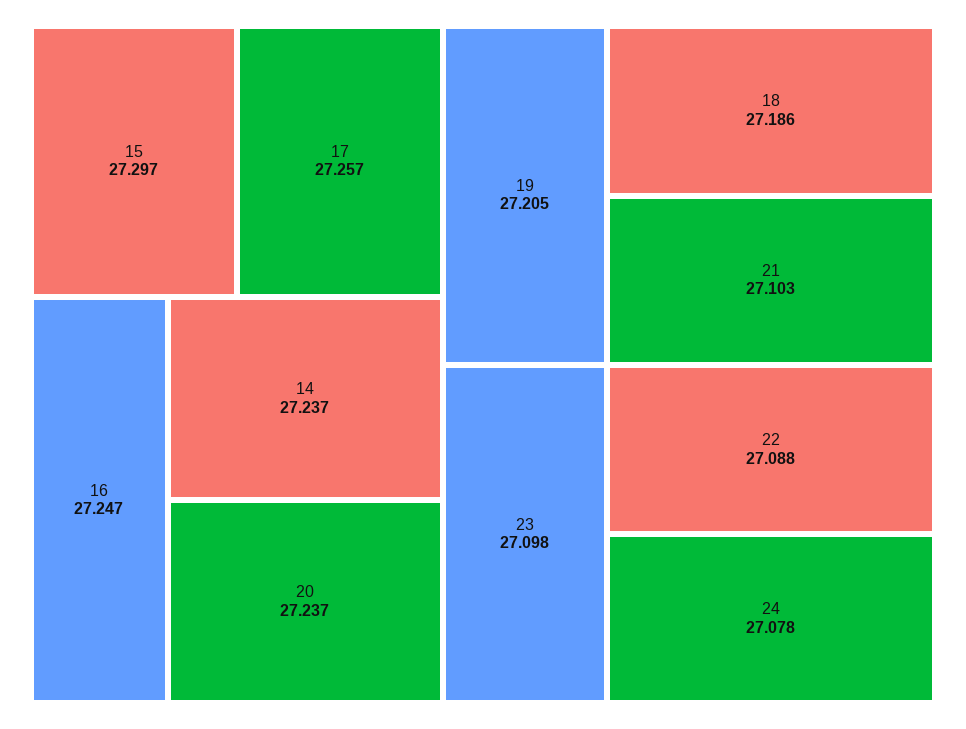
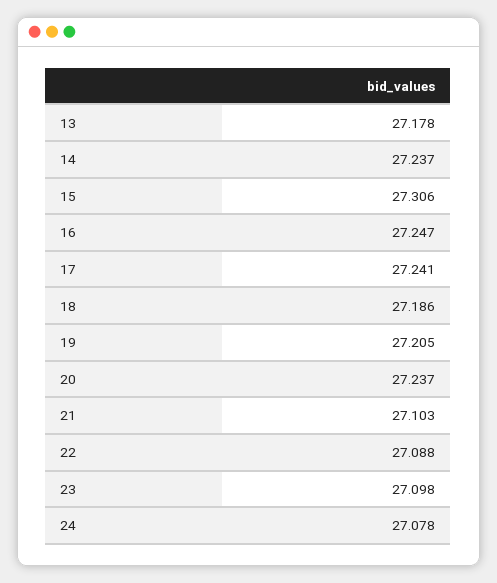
  {
-   "15": 27.297,
+   "15": 27.306,
-   "17": 27.257,
+   "17": 27.241,
    "16": 27.247,
    "14": 27.237,
    "20": 27.237,
    "19": 27.205,
    "18": 27.186,
    "21": 27.103,
    "23": 27.098,
    "22": 27.088,
-   "24": 27.078
+   "24": 27.078,
+   "13": 27.178
  }

